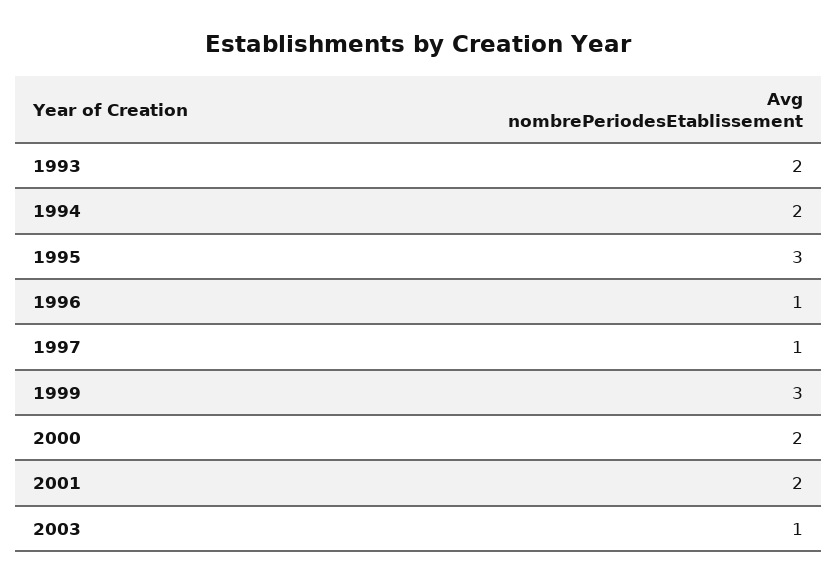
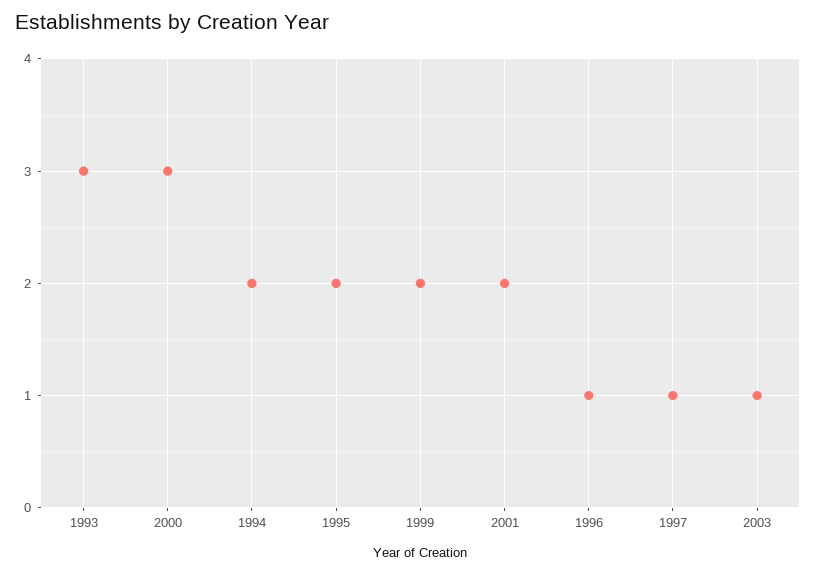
  {
-   "1993": 2,
+   "1993": 3,
    "1994": 2,
-   "1995": 3,
+   "1995": 2,
    "1996": 1,
    "1997": 1,
-   "1999": 3,
+   "1999": 2,
-   "2000": 2,
+   "2000": 3,
    "2001": 2,
    "2003": 1
  }

